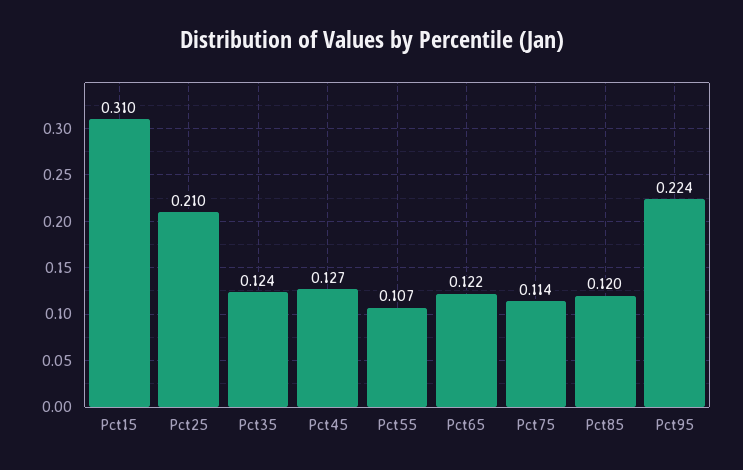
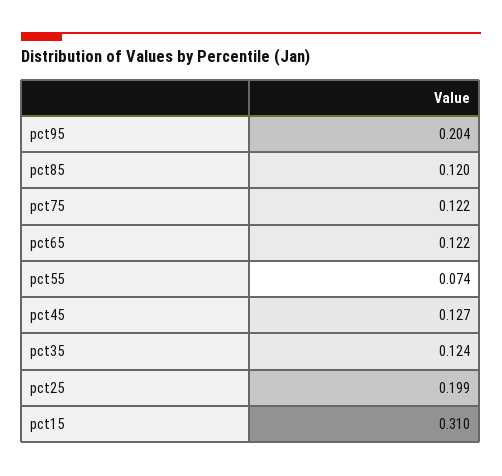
  {
    "Pct15": 0.31,
-   "Pct25": 0.21,
+   "Pct25": 0.199,
    "Pct35": 0.124,
    "Pct45": 0.127,
-   "Pct55": 0.107,
+   "Pct55": 0.074,
    "Pct65": 0.122,
-   "Pct75": 0.114,
+   "Pct75": 0.122,
    "Pct85": 0.12,
-   "Pct95": 0.224
+   "Pct95": 0.204
  }

